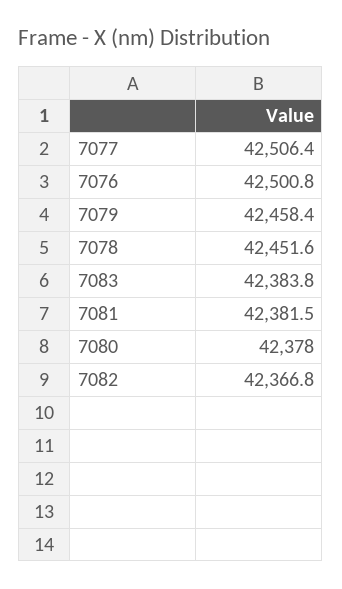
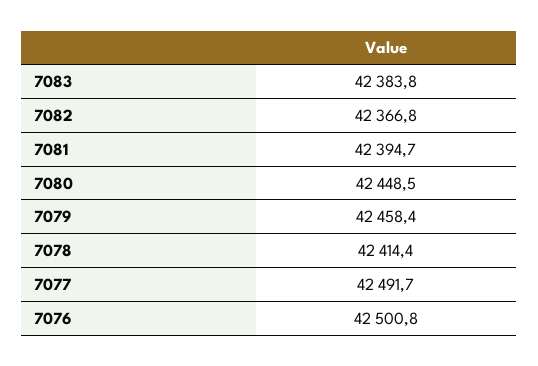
  {
-   "7077": 42506.4,
+   "7077": 42491.7,
    "7076": 42500.8,
    "7079": 42458.4,
-   "7078": 42451.6,
+   "7078": 42414.4,
    "7083": 42383.8,
-   "7081": 42381.5,
+   "7081": 42394.7,
-   "7080": 42378,
+   "7080": 42448.5,
    "7082": 42366.8
  }

